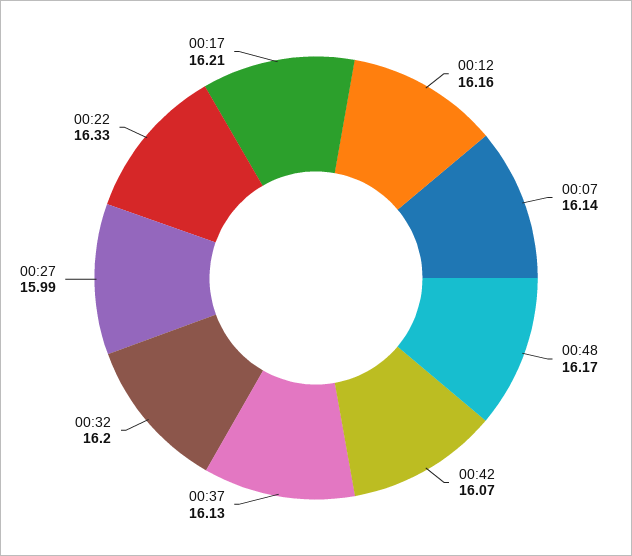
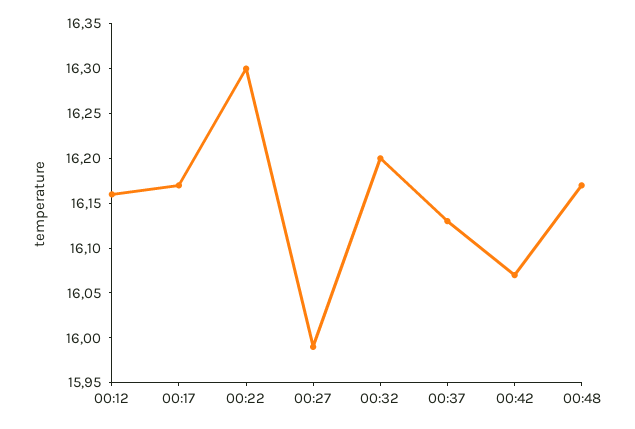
  {
    "00:12": 16.16,
-   "00:07": 16.14,
    "00:48": 16.17,
    "00:42": 16.07,
    "00:37": 16.13,
    "00:32": 16.2,
    "00:27": 15.99,
-   "00:22": 16.33,
+   "00:22": 16.3,
-   "00:17": 16.21
+   "00:17": 16.17
  }

